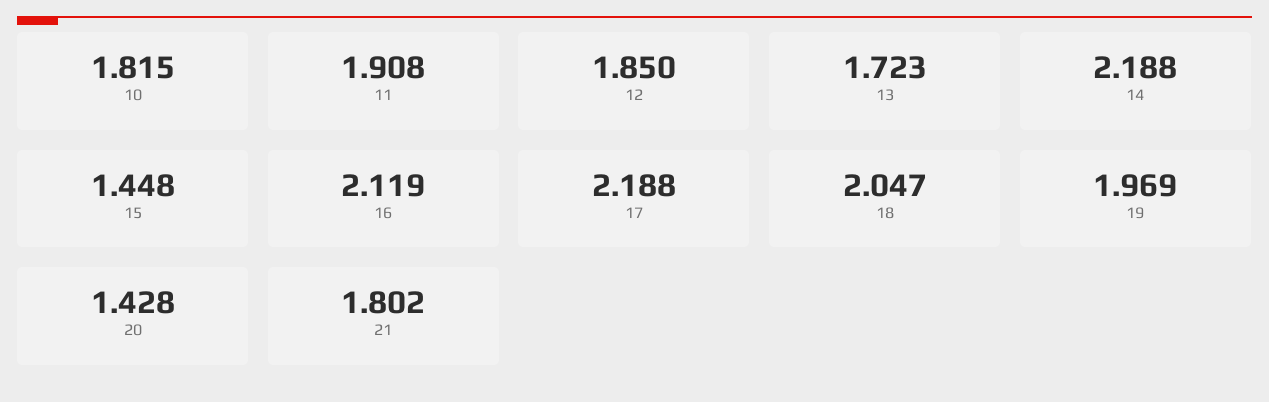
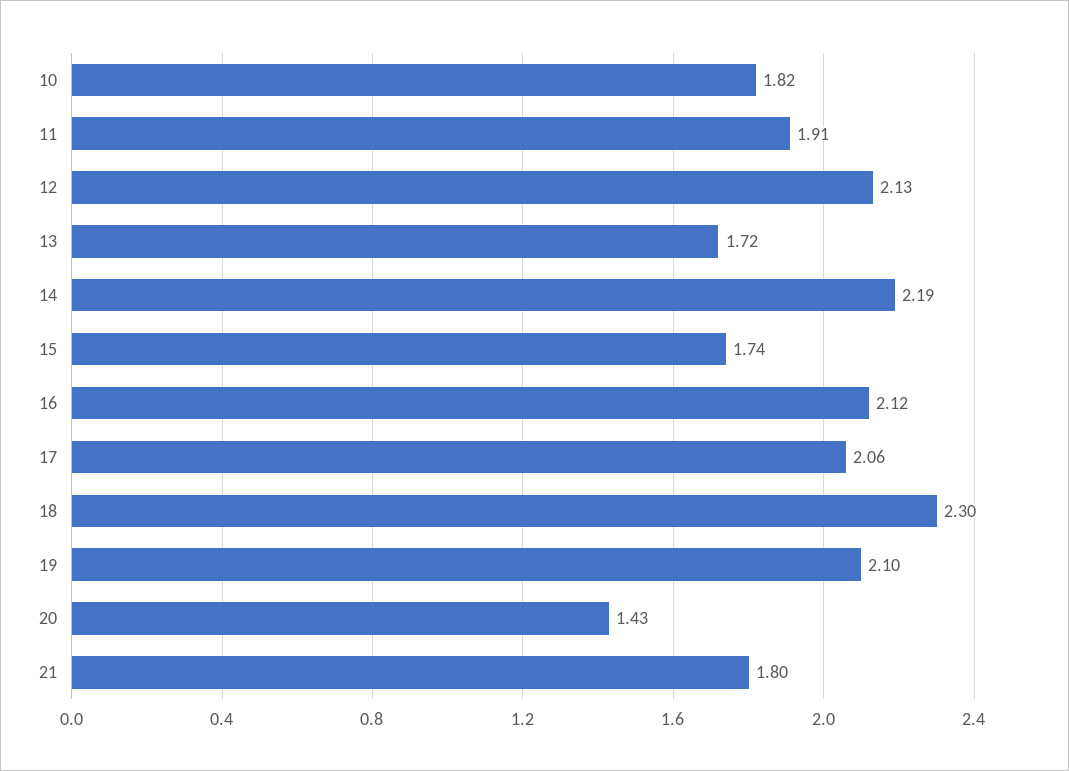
  {
    "10": 1.815,
    "11": 1.908,
-   "12": 1.85,
+   "12": 2.13,
    "13": 1.723,
    "14": 2.188,
-   "15": 1.448,
+   "15": 1.74,
    "16": 2.119,
-   "17": 2.188,
+   "17": 2.06,
-   "18": 2.047,
+   "18": 2.3,
-   "19": 1.969,
+   "19": 2.1,
    "20": 1.428,
    "21": 1.802
  }

